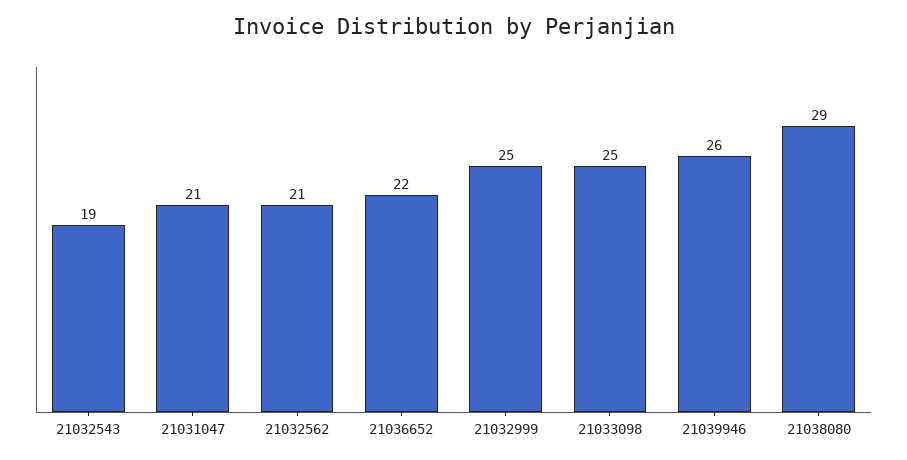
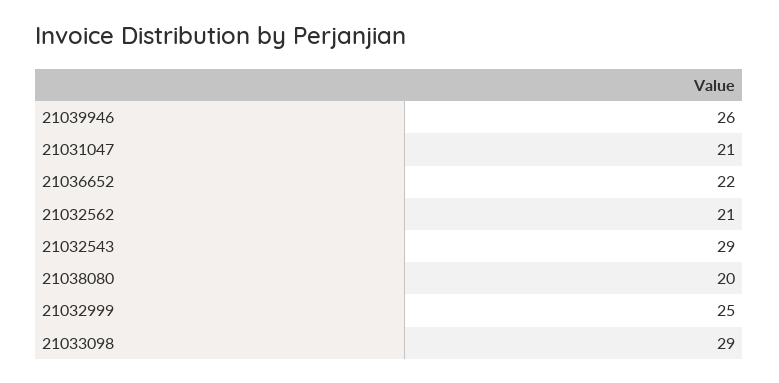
  {
-   "21032543": 19,
+   "21032543": 29,
    "21031047": 21,
    "21032562": 21,
    "21036652": 22,
    "21032999": 25,
-   "21033098": 25,
+   "21033098": 29,
    "21039946": 26,
-   "21038080": 29
+   "21038080": 20
  }

